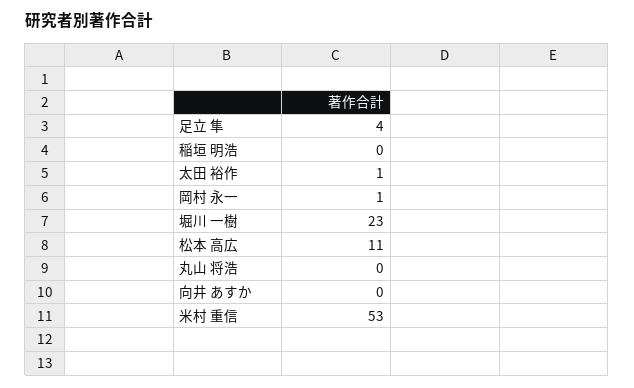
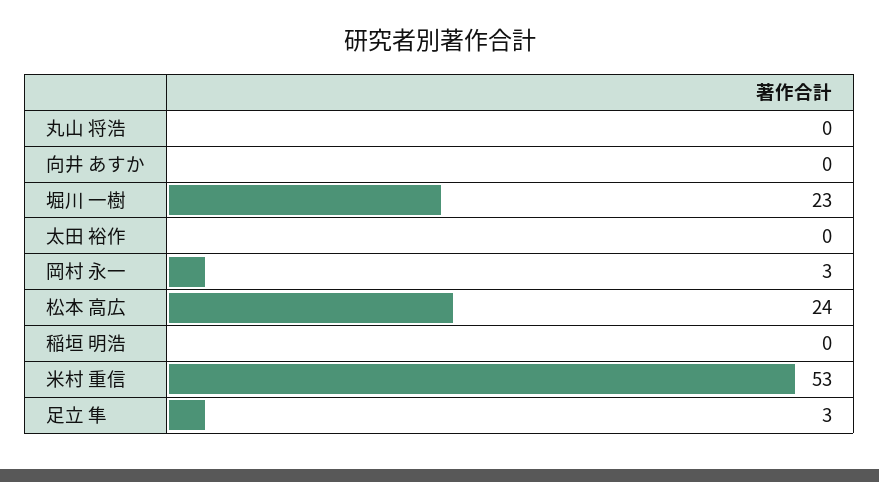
  {
-   "足立 隼": 4,
+   "足立 隼": 3,
    "稲垣 明浩": 0,
-   "太田 裕作": 1,
+   "太田 裕作": 0,
-   "岡村 永一": 1,
+   "岡村 永一": 3,
    "堀川 一樹": 23,
-   "松本 高広": 11,
+   "松本 高広": 24,
    "丸山 将浩": 0,
    "向井 あすか": 0,
    "米村 重信": 53
  }

